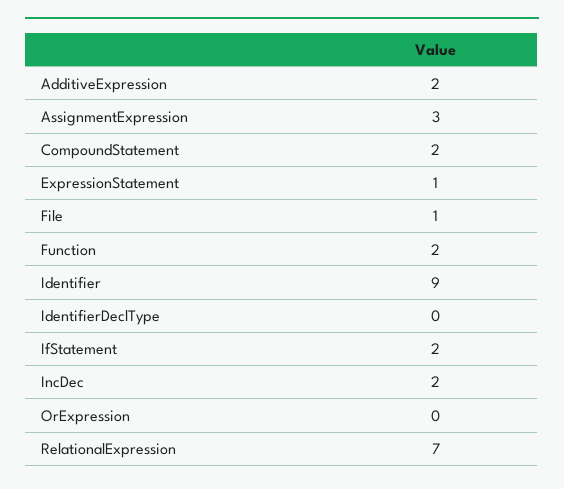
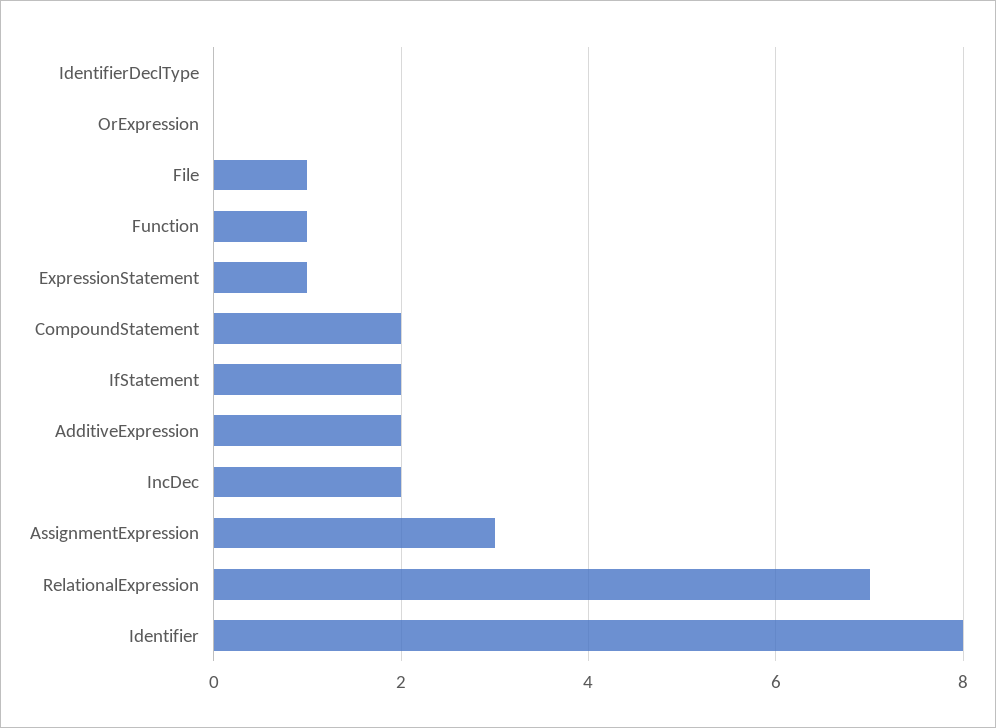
  {
    "AdditiveExpression": 2,
    "AssignmentExpression": 3,
    "CompoundStatement": 2,
    "ExpressionStatement": 1,
    "File": 1,
-   "Function": 2,
+   "Function": 1,
-   "Identifier": 9,
+   "Identifier": 8,
    "IdentifierDeclType": 0,
    "IfStatement": 2,
    "IncDec": 2,
    "OrExpression": 0,
    "RelationalExpression": 7
  }

